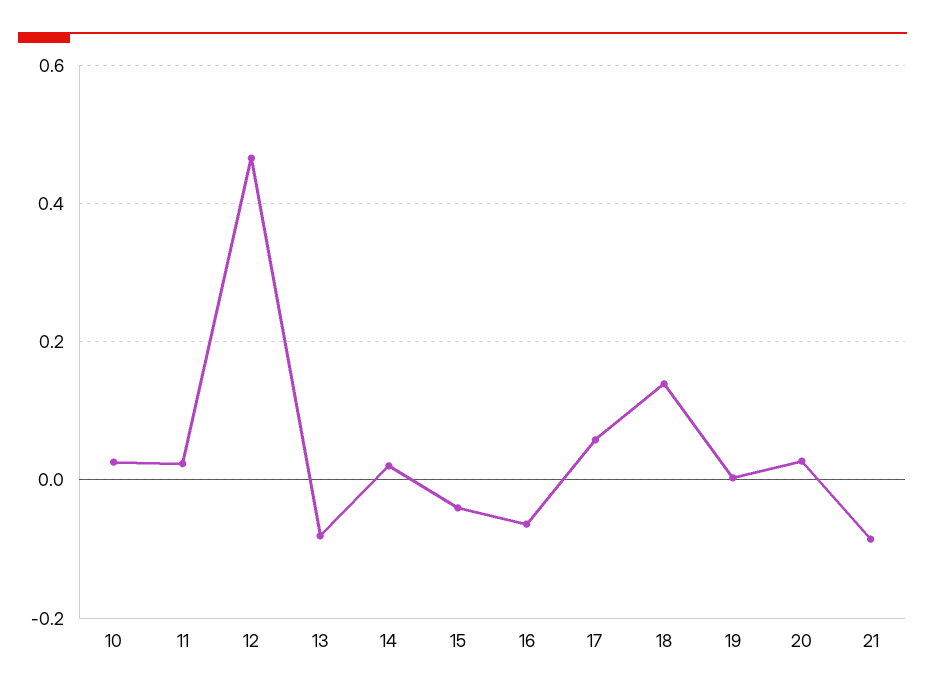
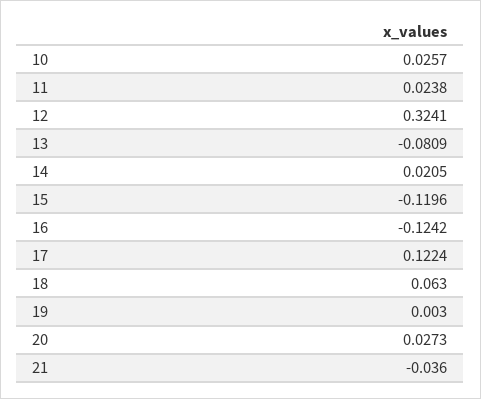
  {
    "10": 0.0257,
    "11": 0.0238,
-   "12": 0.46,
+   "12": 0.3241,
    "13": -0.0809,
    "14": 0.0205,
-   "15": -0.04,
+   "15": -0.1196,
-   "16": -0.06,
+   "16": -0.1242,
-   "17": 0.06,
+   "17": 0.1224,
-   "18": 0.14,
+   "18": 0.063,
    "19": 0.003,
    "20": 0.0273,
-   "21": -0.08
+   "21": -0.036
  }

